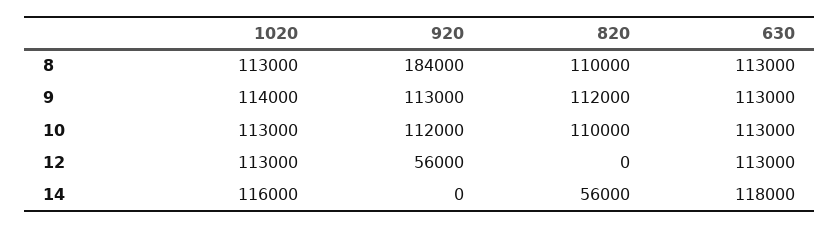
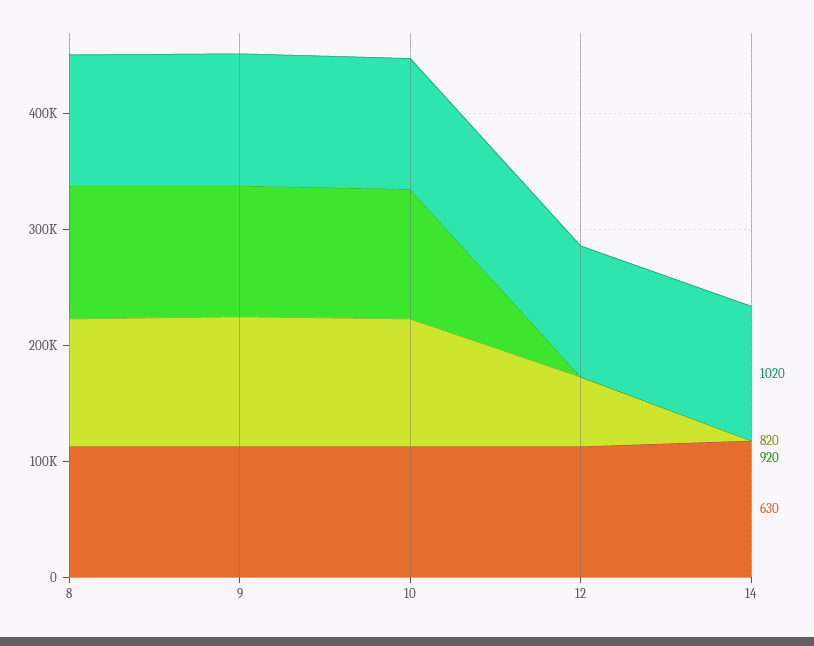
  {
    "1020": {
      "8": 113000,
      "9": 114000,
      "10": 113000,
      "12": 113000,
      "14": 116000
    },
    "920": {
-     "8": 184000,
+     "8": 120000,
      "9": 113000,
      "10": 112000,
-     "12": 56000,
+     "12": 0,
      "14": 0
    },
    "820": {
      "8": 110000,
      "9": 112000,
      "10": 110000,
-     "12": 0,
+     "12": 60000,
-     "14": 56000
+     "14": 0
    },
    "630": {
      "8": 113000,
      "9": 113000,
      "10": 113000,
      "12": 113000,
      "14": 118000
    }
  }

